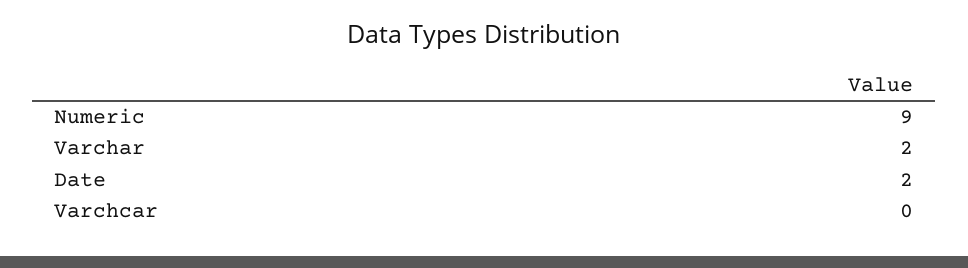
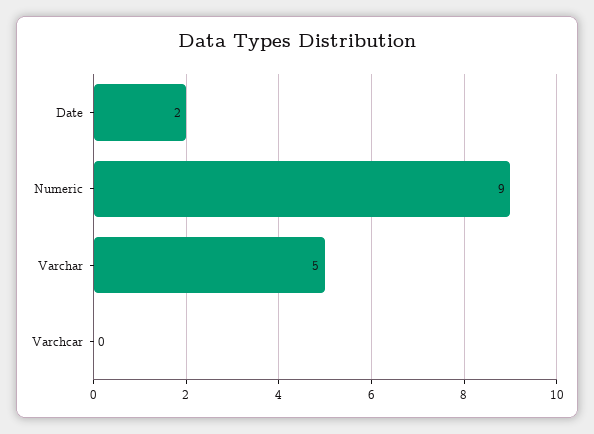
  {
    "Numeric": 9,
-   "Varchar": 2,
+   "Varchar": 5,
    "Date": 2,
    "Varchcar": 0
  }

